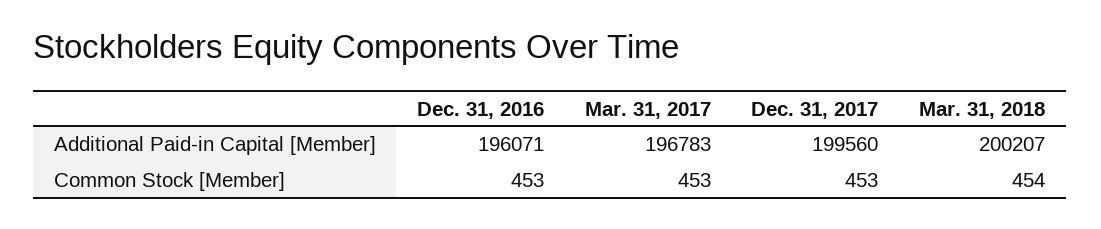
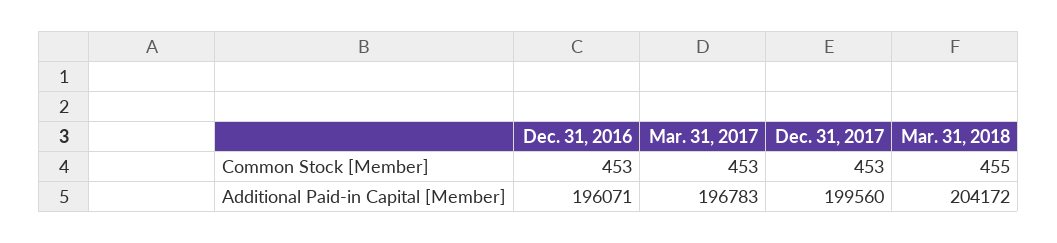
  {
    "Dec. 31, 2016": {
      "Additional Paid-in Capital [Member]": 196071,
      "Common Stock [Member]": 453
    },
    "Mar. 31, 2017": {
      "Additional Paid-in Capital [Member]": 196783,
      "Common Stock [Member]": 453
    },
    "Dec. 31, 2017": {
      "Additional Paid-in Capital [Member]": 199560,
      "Common Stock [Member]": 453
    },
    "Mar. 31, 2018": {
-     "Additional Paid-in Capital [Member]": 200207,
+     "Additional Paid-in Capital [Member]": 204172,
-     "Common Stock [Member]": 454
+     "Common Stock [Member]": 455
    }
  }

